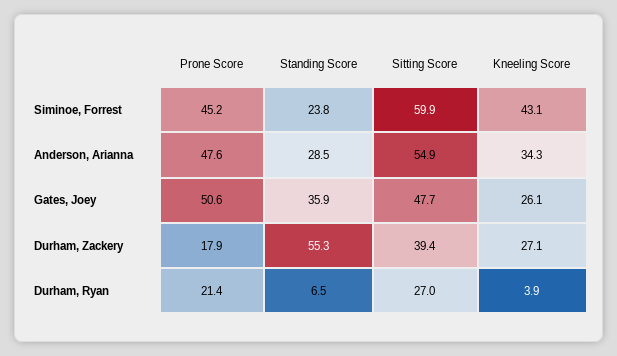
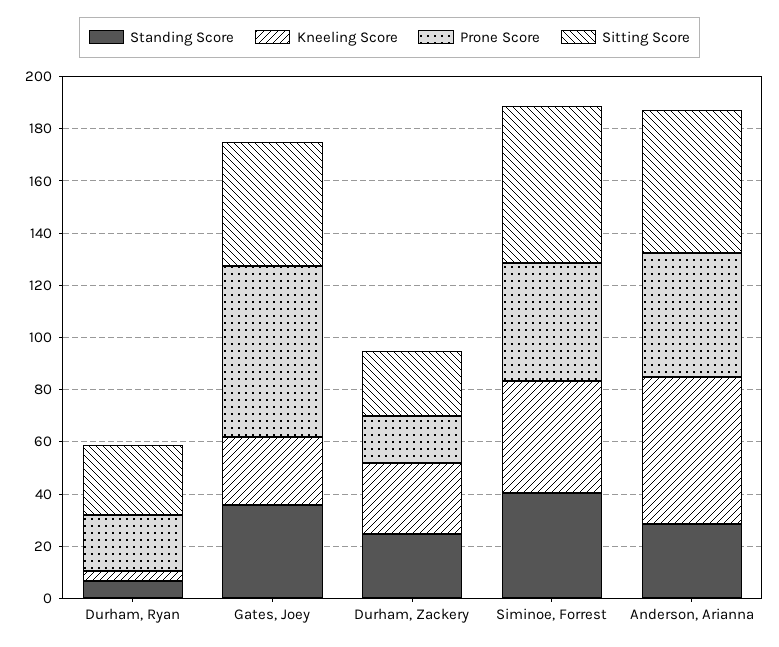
  {
    "Prone Score": {
      "Siminoe, Forrest": 45.2,
      "Anderson, Arianna": 47.6,
-     "Gates, Joey": 50.6,
+     "Gates, Joey": 65,
      "Durham, Zackery": 17.9,
      "Durham, Ryan": 21.4
    },
    "Standing Score": {
-     "Siminoe, Forrest": 23.8,
+     "Siminoe, Forrest": 40,
      "Anderson, Arianna": 28.5,
      "Gates, Joey": 35.9,
-     "Durham, Zackery": 55.3,
+     "Durham, Zackery": 25,
      "Durham, Ryan": 6.5
    },
    "Sitting Score": {
      "Siminoe, Forrest": 59.9,
      "Anderson, Arianna": 54.9,
      "Gates, Joey": 47.7,
-     "Durham, Zackery": 39.4,
+     "Durham, Zackery": 25,
      "Durham, Ryan": 27
    },
    "Kneeling Score": {
      "Siminoe, Forrest": 43.1,
-     "Anderson, Arianna": 34.3,
+     "Anderson, Arianna": 55,
      "Gates, Joey": 26.1,
      "Durham, Zackery": 27.1,
      "Durham, Ryan": 3.9
    }
  }

